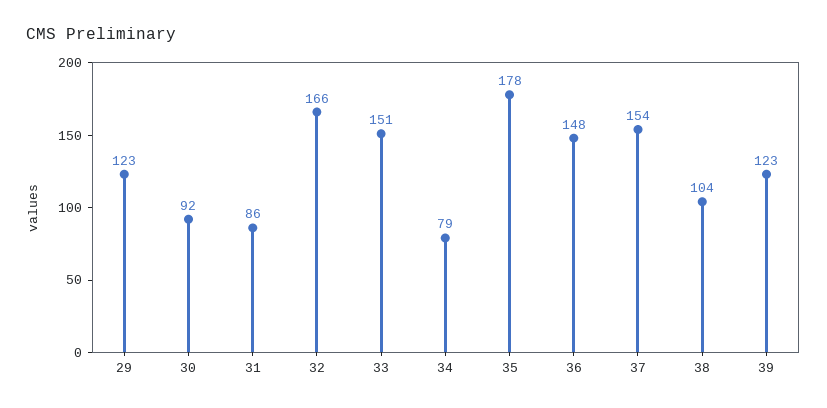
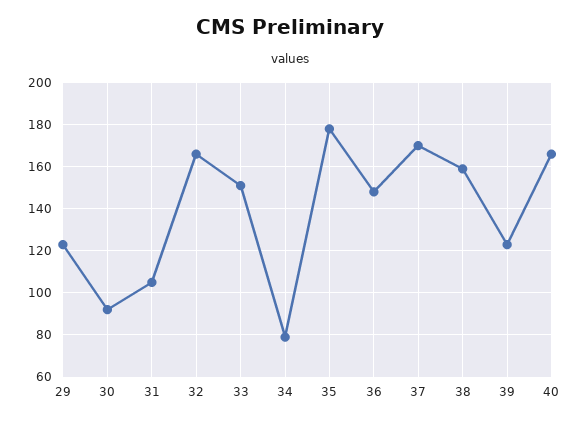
  {
    "29": 123,
    "30": 92,
-   "31": 86,
+   "31": 105,
    "32": 166,
    "33": 151,
    "34": 79,
    "35": 178,
    "36": 148,
-   "37": 154,
+   "37": 170,
-   "38": 104,
+   "38": 160,
-   "39": 123
+   "39": 123,
+   "40": 165
  }

